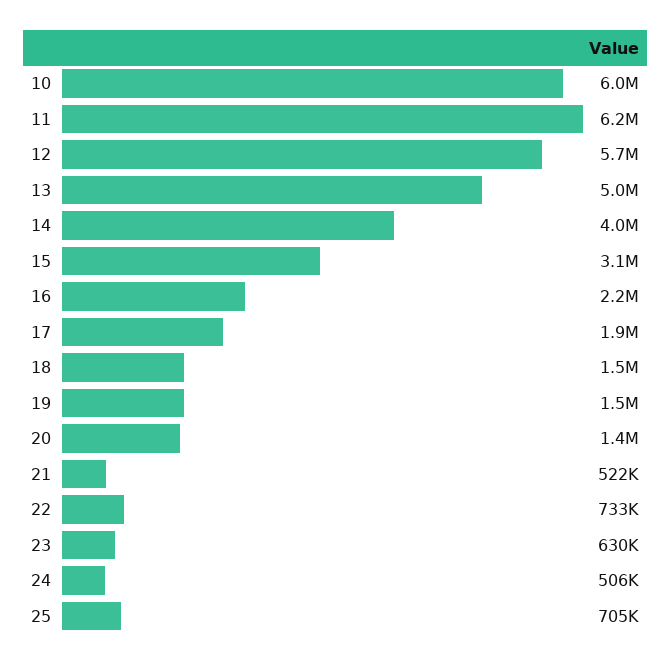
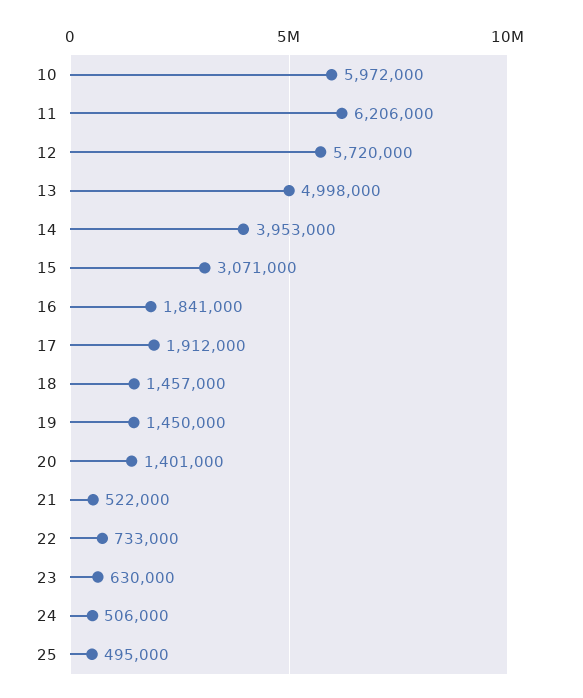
  {
    "10": 5972000,
    "11": 6206000,
    "12": 5720000,
    "13": 4998000,
    "14": 3953000,
    "15": 3071000,
-   "16": 2200000,
+   "16": 1841000,
    "17": 1912000,
    "18": 1457000,
    "19": 1450000,
    "20": 1401000,
    "21": 522000,
    "22": 733000,
    "23": 630000,
    "24": 506000,
-   "25": 705000
+   "25": 495000
  }

